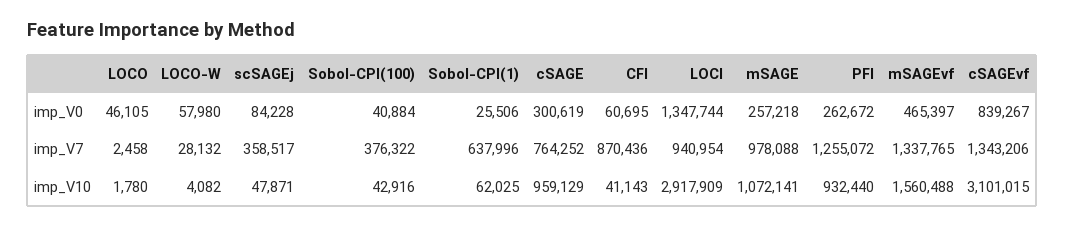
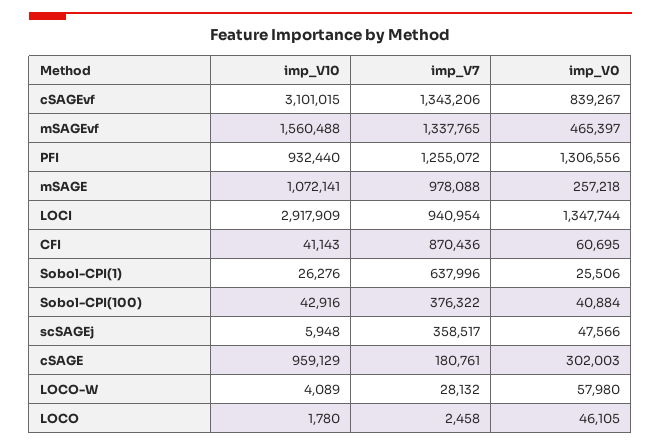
  {
    "LOCO": {
      "imp_V0": 46105,
      "imp_V7": 2458,
      "imp_V10": 1780
    },
    "LOCO-W": {
      "imp_V0": 57980,
      "imp_V7": 28132,
-     "imp_V10": 4082
+     "imp_V10": 4089
    },
    "scSAGEj": {
-     "imp_V0": 84228,
+     "imp_V0": 47566,
      "imp_V7": 358517,
-     "imp_V10": 47871
+     "imp_V10": 5948
    },
    "Sobol-CPI(100)": {
      "imp_V0": 40884,
      "imp_V7": 376322,
      "imp_V10": 42916
    },
    "Sobol-CPI(1)": {
      "imp_V0": 25506,
      "imp_V7": 637996,
-     "imp_V10": 62025
+     "imp_V10": 26276
    },
    "cSAGE": {
-     "imp_V0": 300619,
+     "imp_V0": 302003,
-     "imp_V7": 764252,
+     "imp_V7": 180761,
      "imp_V10": 959129
    },
    "CFI": {
      "imp_V0": 60695,
      "imp_V7": 870436,
      "imp_V10": 41143
    },
    "LOCI": {
      "imp_V0": 1347744,
      "imp_V7": 940954,
      "imp_V10": 2917909
    },
    "mSAGE": {
      "imp_V0": 257218,
      "imp_V7": 978088,
      "imp_V10": 1072141
    },
    "PFI": {
-     "imp_V0": 262672,
+     "imp_V0": 1306556,
      "imp_V7": 1255072,
      "imp_V10": 932440
    },
    "mSAGEvf": {
      "imp_V0": 465397,
      "imp_V7": 1337765,
      "imp_V10": 1560488
    },
    "cSAGEvf": {
      "imp_V0": 839267,
      "imp_V7": 1343206,
      "imp_V10": 3101015
    }
  }

